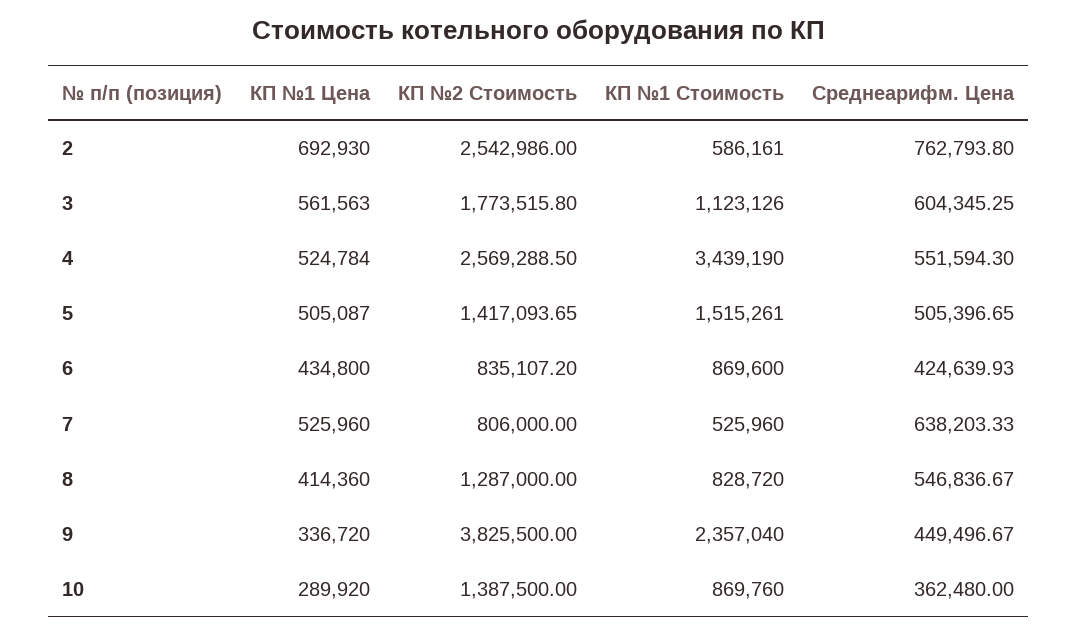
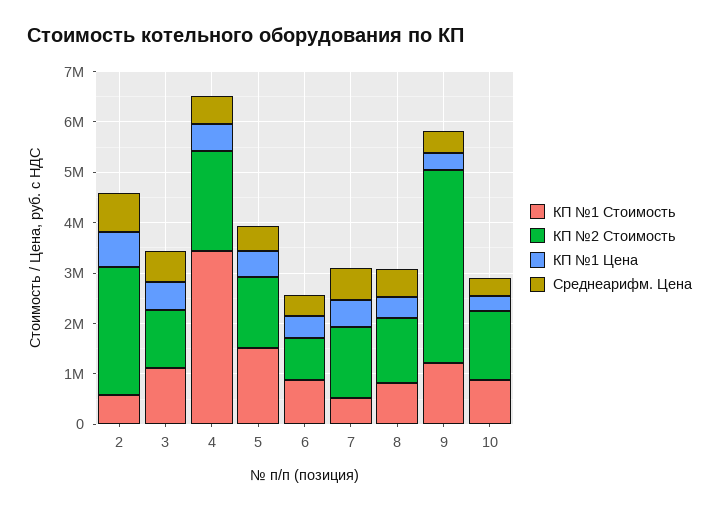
  {
    "КП №1 Цена": {
      "2": 692930,
      "3": 561563,
      "4": 524784,
      "5": 505087,
      "6": 434800,
      "7": 525960,
      "8": 414360,
      "9": 336720,
      "10": 289920
    },
    "КП №2 Стоимость": {
      "2": 2542986,
-     "3": 1773515.8,
+     "3": 1200000,
-     "4": 2569288.5,
+     "4": 2000000,
      "5": 1417093.65,
      "6": 835107.2,
-     "7": 806000,
+     "7": 1400000,
      "8": 1287000,
      "9": 3825500,
      "10": 1387500
    },
    "КП №1 Стоимость": {
      "2": 586161,
      "3": 1123126,
      "4": 3439190,
      "5": 1515261,
      "6": 869600,
      "7": 525960,
      "8": 828720,
-     "9": 2357040,
+     "9": 1200000,
      "10": 869760
    },
    "Среднеарифм. Цена": {
      "2": 762793.8,
      "3": 604345.25,
      "4": 551594.3,
      "5": 505396.65,
      "6": 424639.93,
      "7": 638203.33,
      "8": 546836.67,
      "9": 449496.67,
      "10": 362480
    }
  }

